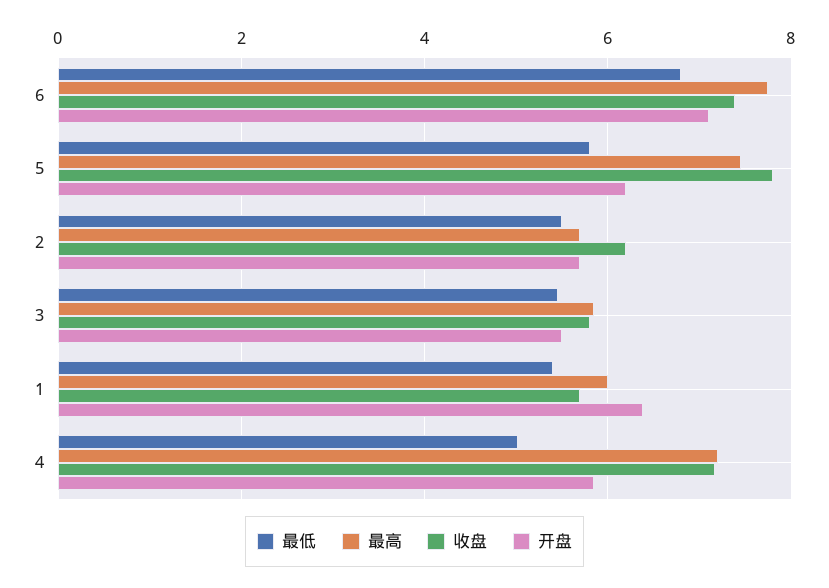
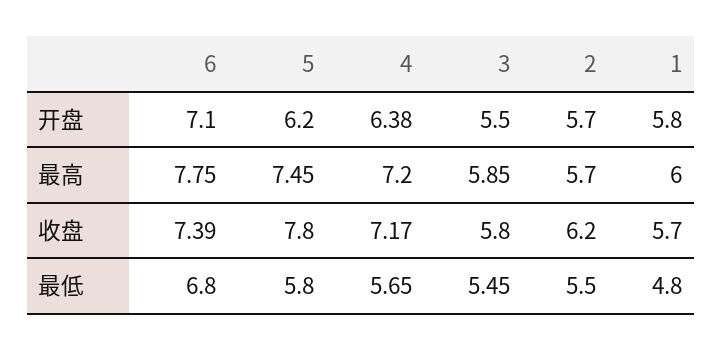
  {
    "最低": {
      "6": 6.8,
      "5": 5.8,
      "2": 5.5,
      "3": 5.45,
-     "1": 5.4,
+     "1": 4.8,
-     "4": 5
+     "4": 5.65
    },
    "最高": {
      "6": 7.75,
      "5": 7.45,
      "2": 5.7,
      "3": 5.85,
      "1": 6,
      "4": 7.2
    },
    "收盘": {
      "6": 7.39,
      "5": 7.8,
      "2": 6.2,
      "3": 5.8,
      "1": 5.7,
      "4": 7.17
    },
    "开盘": {
      "6": 7.1,
      "5": 6.2,
      "2": 5.7,
      "3": 5.5,
-     "1": 6.4,
+     "1": 5.8,
-     "4": 5.8
+     "4": 6.38
    }
  }

